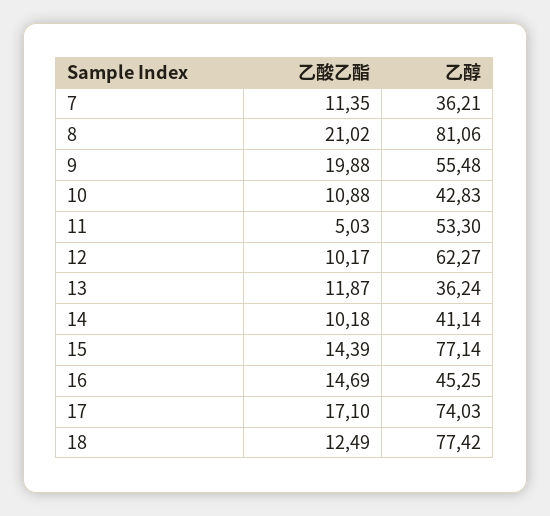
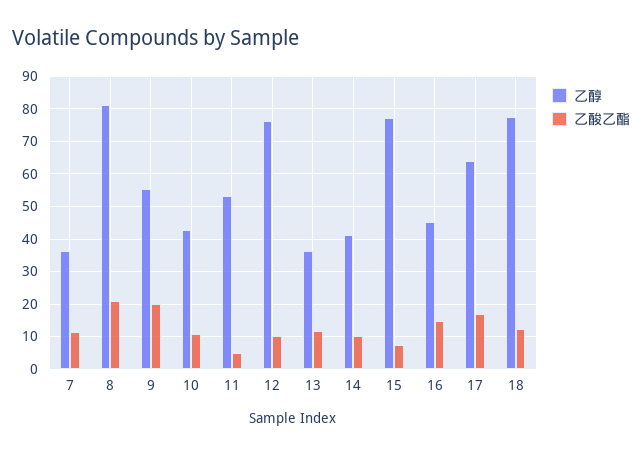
  {
    "乙酸乙酯": {
      "7": 11.35,
      "8": 21.02,
      "9": 19.88,
      "10": 10.88,
      "11": 5.03,
      "12": 10.17,
      "13": 11.87,
      "14": 10.18,
-     "15": 14.39,
+     "15": 8,
      "16": 14.69,
      "17": 17.1,
      "18": 12.49
    },
    "乙醇": {
      "7": 36.21,
      "8": 81.06,
      "9": 55.48,
      "10": 42.83,
      "11": 53.3,
-     "12": 62.27,
+     "12": 76,
      "13": 36.24,
      "14": 41.14,
      "15": 77.14,
      "16": 45.25,
-     "17": 74.03,
+     "17": 64,
      "18": 77.42
    }
  }

